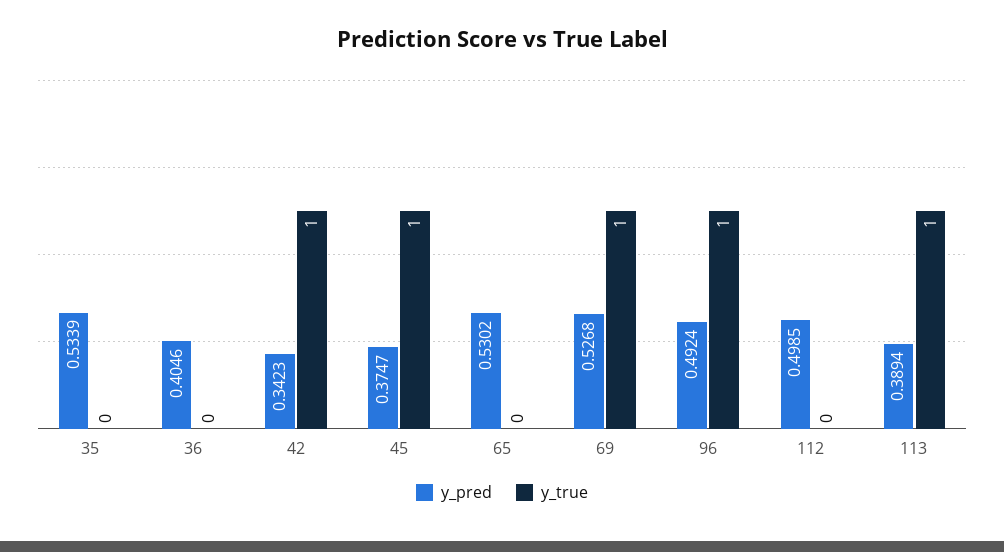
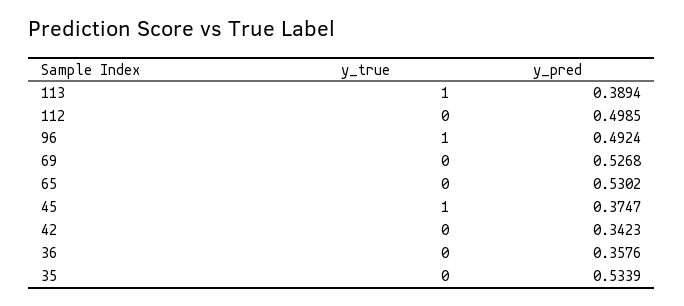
  {
    "y_pred": {
      "35": 0.5339,
-     "36": 0.4046,
+     "36": 0.3576,
      "42": 0.3423,
      "45": 0.3747,
      "65": 0.5302,
      "69": 0.5268,
      "96": 0.4924,
      "112": 0.4985,
      "113": 0.3894
    },
    "y_true": {
      "35": 0,
      "36": 0,
-     "42": 1,
+     "42": 0,
      "45": 1,
      "65": 0,
-     "69": 1,
+     "69": 0,
      "96": 1,
      "112": 0,
      "113": 1
    }
  }

